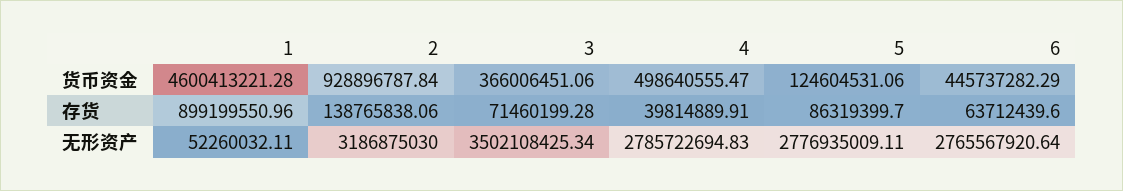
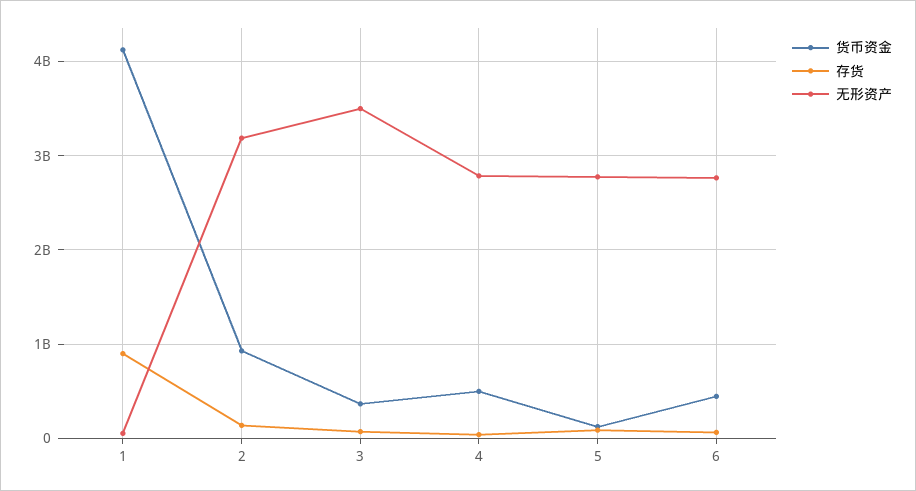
  {
    "货币资金": {
-     "1": 4600413221.28,
+     "1": 4100000000,
      "2": 928896787.84,
      "3": 366006451.06,
      "4": 498640555.47,
      "5": 124604531.06,
      "6": 445737282.29
    },
    "存货": {
      "1": 899199550.96,
      "2": 138765838.06,
      "3": 71460199.28,
      "4": 39814889.91,
      "5": 86319399.7,
      "6": 63712439.6
    },
    "无形资产": {
      "1": 52260032.11,
      "2": 3186875030,
      "3": 3502108425.34,
      "4": 2785722694.83,
      "5": 2776935009.11,
      "6": 2765567920.64
    }
  }

